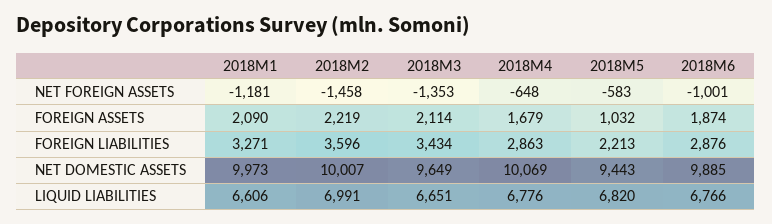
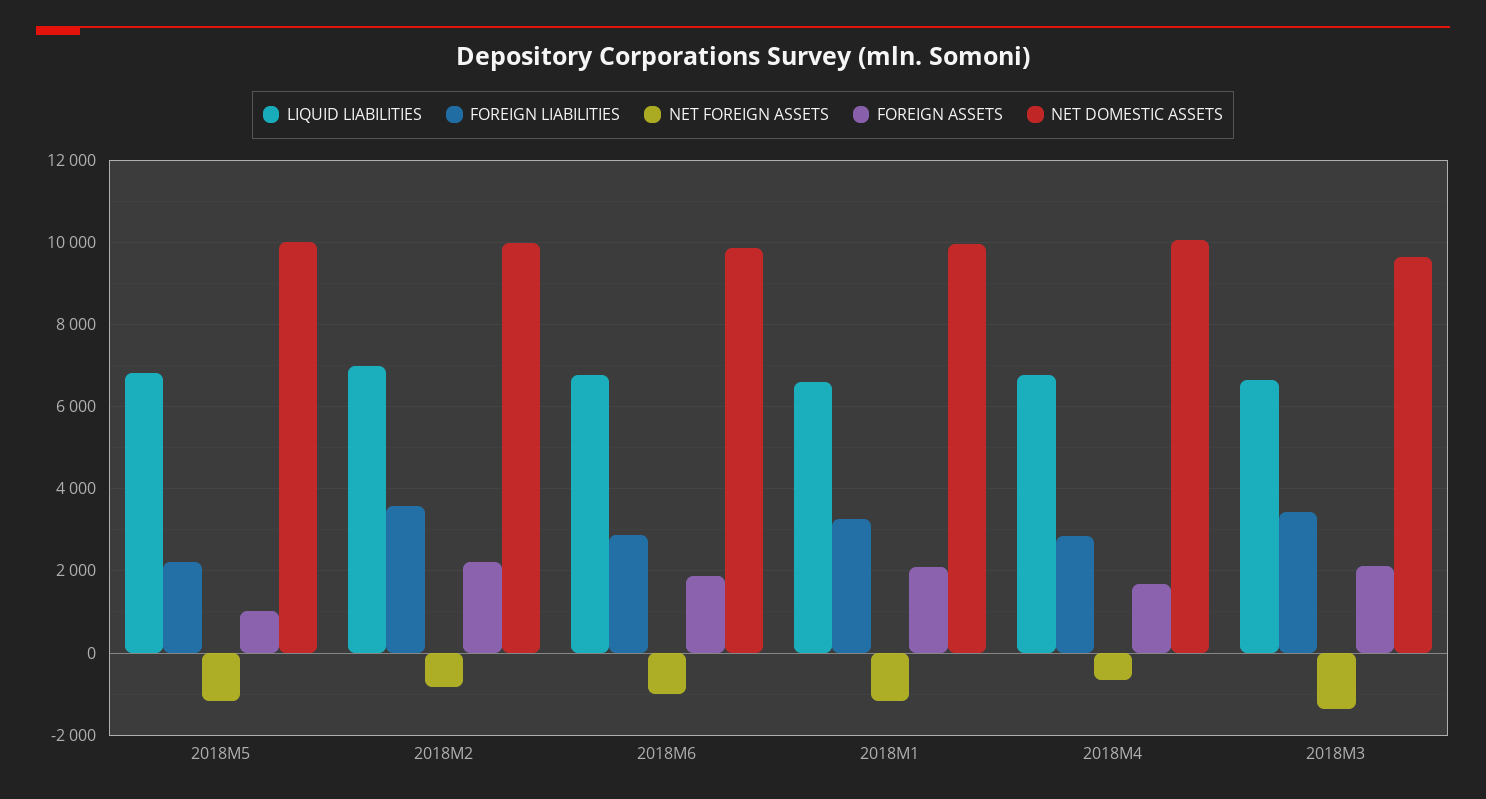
  {
    "NET FOREIGN ASSETS": {
      "2018M1": -1181,
-     "2018M2": -1458,
+     "2018M2": -800,
      "2018M3": -1353,
      "2018M4": -648,
-     "2018M5": -583,
+     "2018M5": -1200,
      "2018M6": -1001
    },
    "FOREIGN ASSETS": {
      "2018M1": 2090,
      "2018M2": 2219,
      "2018M3": 2114,
      "2018M4": 1679,
      "2018M5": 1032,
      "2018M6": 1874
    },
    "FOREIGN LIABILITIES": {
      "2018M1": 3271,
      "2018M2": 3596,
      "2018M3": 3434,
      "2018M4": 2863,
      "2018M5": 2213,
      "2018M6": 2876
    },
    "NET DOMESTIC ASSETS": {
      "2018M1": 9973,
      "2018M2": 10007,
      "2018M3": 9649,
      "2018M4": 10069,
-     "2018M5": 9443,
+     "2018M5": 10000,
      "2018M6": 9885
    },
    "LIQUID LIABILITIES": {
      "2018M1": 6606,
      "2018M2": 6991,
      "2018M3": 6651,
      "2018M4": 6776,
      "2018M5": 6820,
      "2018M6": 6766
    }
  }

